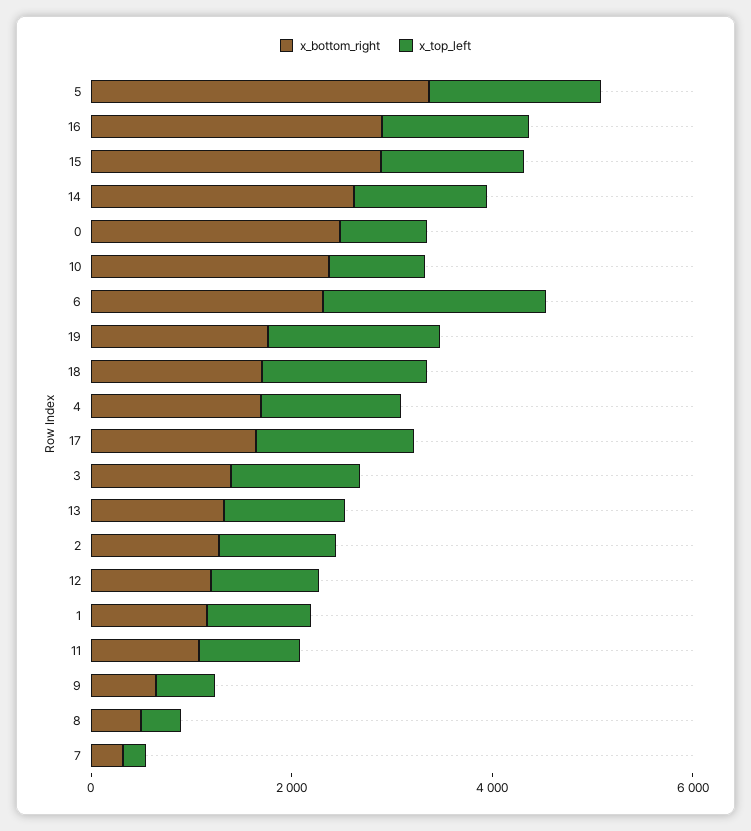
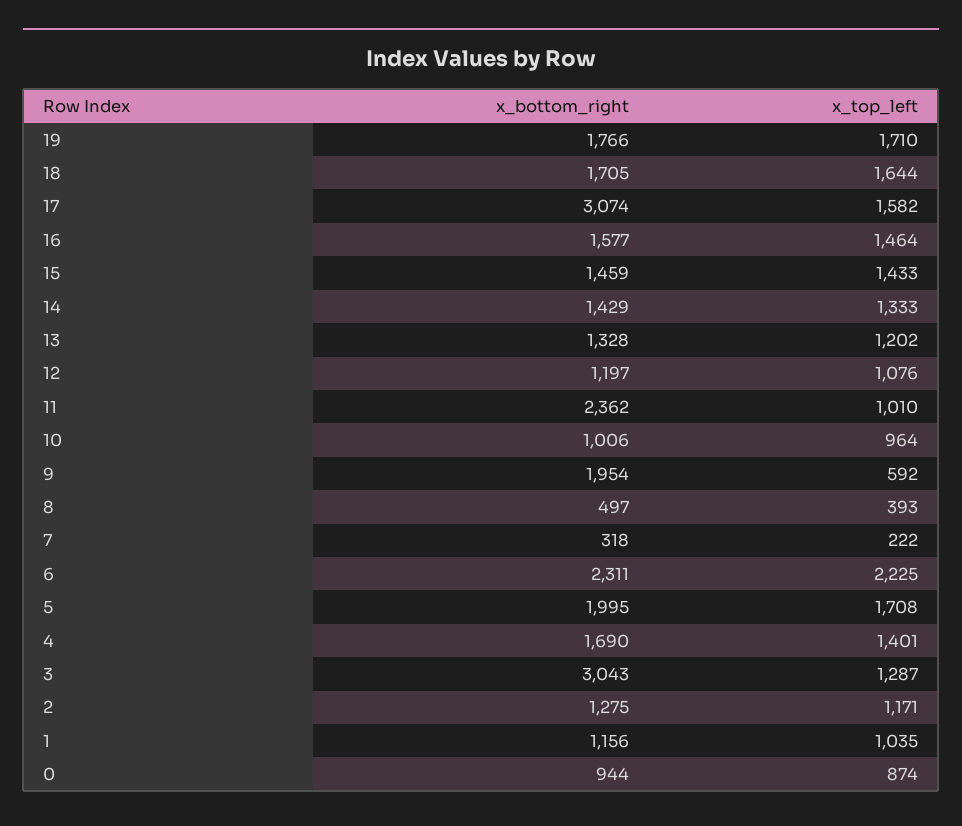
  {
    "x_bottom_right": {
-     "5": 3500,
+     "5": 1995,
-     "16": 3000,
+     "16": 1577,
-     "15": 3000,
+     "15": 1459,
-     "14": 2500,
+     "14": 1429,
-     "0": 2500,
+     "0": 944,
-     "10": 2500,
+     "10": 1006,
      "6": 2311,
      "19": 1766,
      "18": 1705,
      "4": 1690,
-     "17": 1500,
+     "17": 3074,
-     "3": 1500,
+     "3": 3043,
      "13": 1328,
      "2": 1275,
      "12": 1197,
      "1": 1156,
-     "11": 1000,
+     "11": 2362,
-     "9": 500,
+     "9": 1954,
      "8": 497,
      "7": 318
    },
    "x_top_left": {
      "5": 1708,
      "16": 1464,
      "15": 1433,
      "14": 1333,
      "0": 874,
      "10": 964,
      "6": 2225,
      "19": 1710,
      "18": 1644,
      "4": 1401,
      "17": 1582,
      "3": 1287,
      "13": 1202,
      "2": 1171,
      "12": 1076,
      "1": 1035,
      "11": 1010,
      "9": 592,
      "8": 393,
      "7": 222
    }
  }

